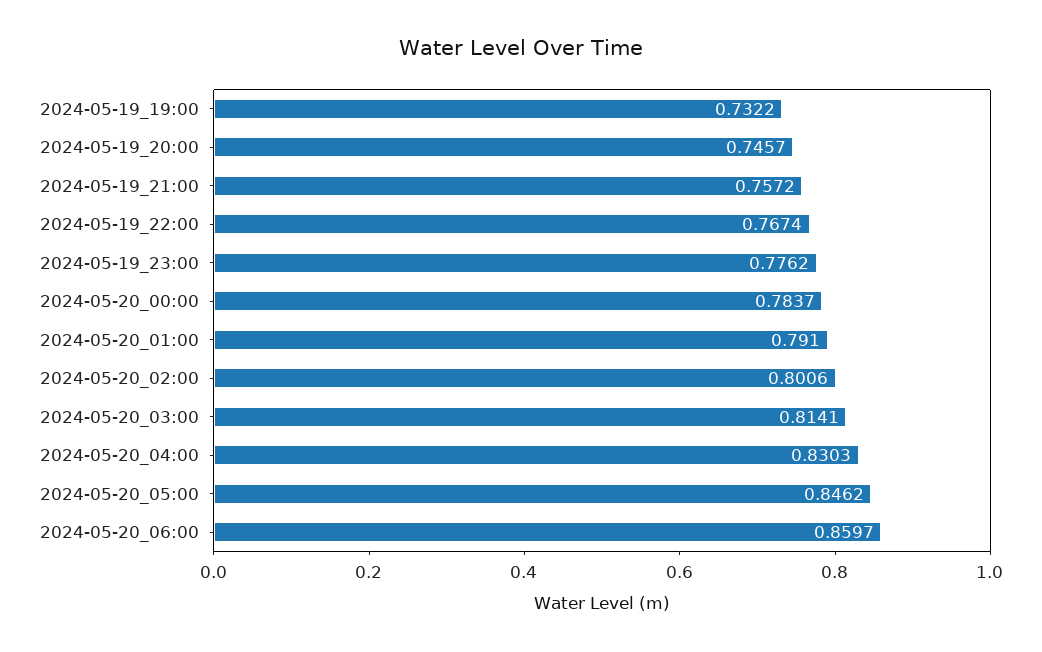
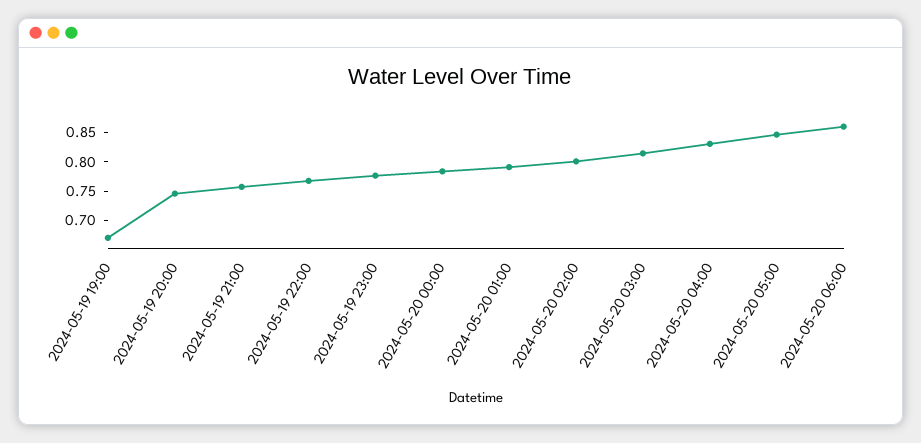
  {
-   "2024-05-19_19:00": 0.7322,
+   "2024-05-19_19:00": 0.675,
    "2024-05-19_20:00": 0.7457,
    "2024-05-19_21:00": 0.7572,
    "2024-05-19_22:00": 0.7674,
    "2024-05-19_23:00": 0.7762,
    "2024-05-20_00:00": 0.7837,
    "2024-05-20_01:00": 0.791,
    "2024-05-20_02:00": 0.8006,
    "2024-05-20_03:00": 0.8141,
    "2024-05-20_04:00": 0.8303,
    "2024-05-20_05:00": 0.8462,
    "2024-05-20_06:00": 0.8597
  }

